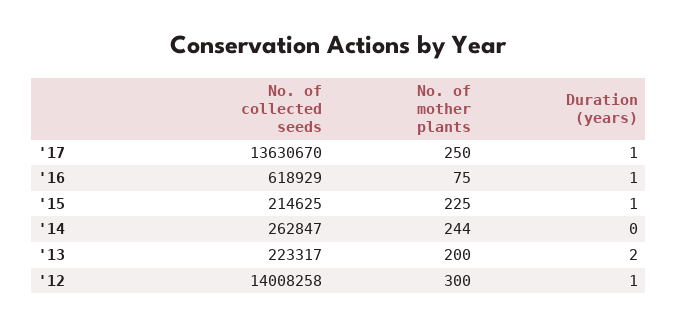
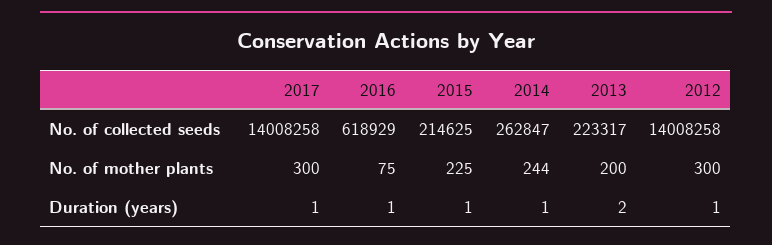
  {
    "No. of collected seeds": {
-     "'17": 13630670,
+     "'17": 14008258,
      "'16": 618929,
      "'15": 214625,
      "'14": 262847,
      "'13": 223317,
      "'12": 14008258
    },
    "No. of mother plants": {
-     "'17": 250,
+     "'17": 300,
      "'16": 75,
      "'15": 225,
      "'14": 244,
      "'13": 200,
      "'12": 300
    },
    "Duration (years)": {
      "'17": 1,
      "'16": 1,
      "'15": 1,
-     "'14": 0,
+     "'14": 1,
      "'13": 2,
      "'12": 1
    }
  }

